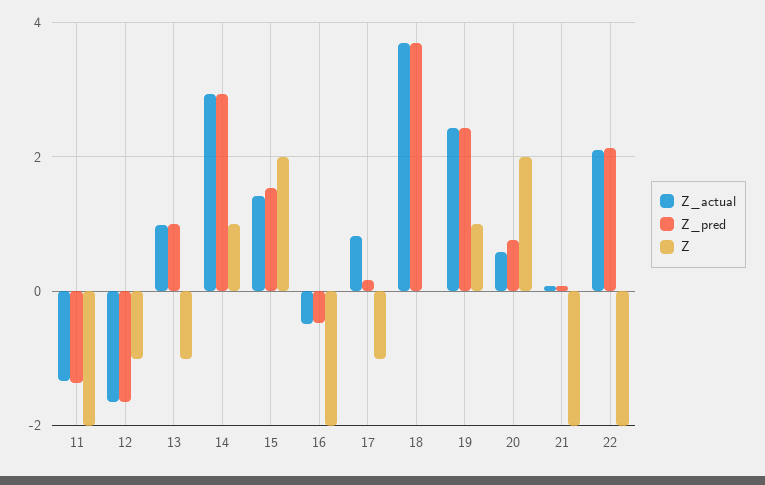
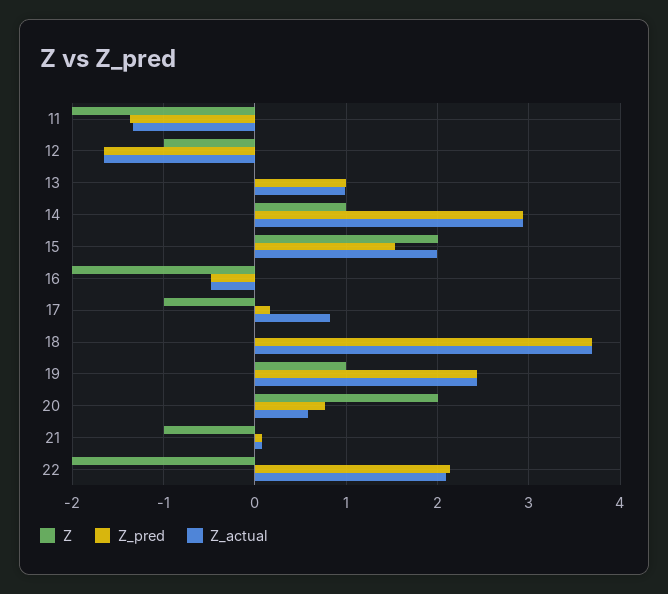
  {
    "Z_actual": {
      "11": -1.3,
      "12": -1.7,
      "13": 1,
      "14": 2.9,
-     "15": 1.4,
+     "15": 2,
      "16": -0.5,
      "17": 0.8,
      "18": 3.7,
      "19": 2.4,
      "20": 0.6,
      "21": 0.1,
      "22": 2.1
    },
    "Z_pred": {
      "11": -1.4,
      "12": -1.7,
      "13": 1,
      "14": 2.9,
      "15": 1.5,
      "16": -0.5,
      "17": 0.2,
      "18": 3.7,
      "19": 2.4,
      "20": 0.8,
      "21": 0.1,
      "22": 2.1
    },
    "Z": {
      "11": -2,
      "12": -1,
-     "13": -1,
+     "13": 0,
      "14": 1,
      "15": 2,
      "16": -2,
      "17": -1,
      "18": 0,
      "19": 1,
      "20": 2,
-     "21": -2,
+     "21": -1,
      "22": -2
    }
  }

